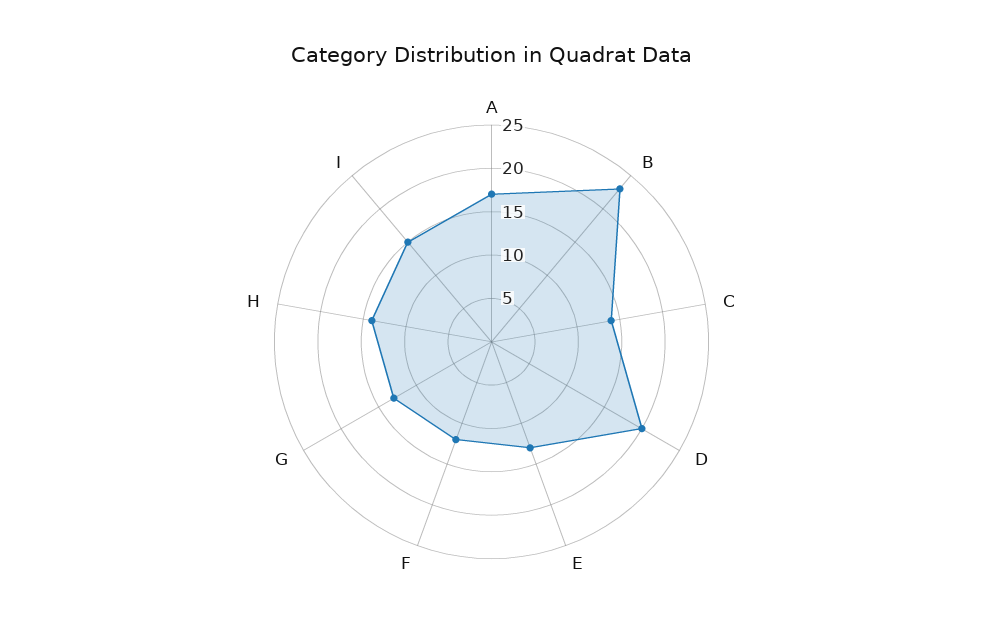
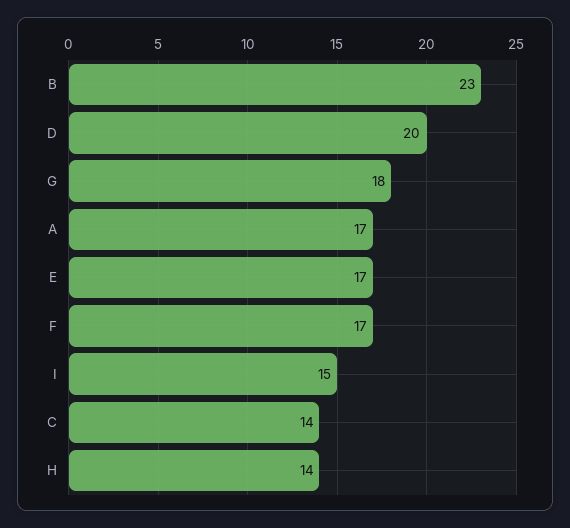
  {
    "A": 17,
    "B": 23,
    "C": 14,
    "D": 20,
-   "E": 13,
+   "E": 17,
-   "F": 12,
+   "F": 17,
-   "G": 13,
+   "G": 18,
    "H": 14,
    "I": 15
  }

